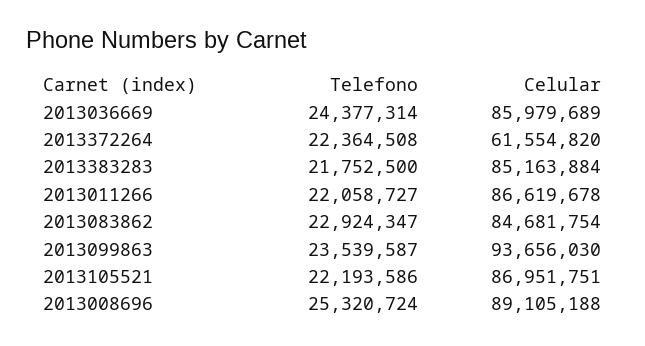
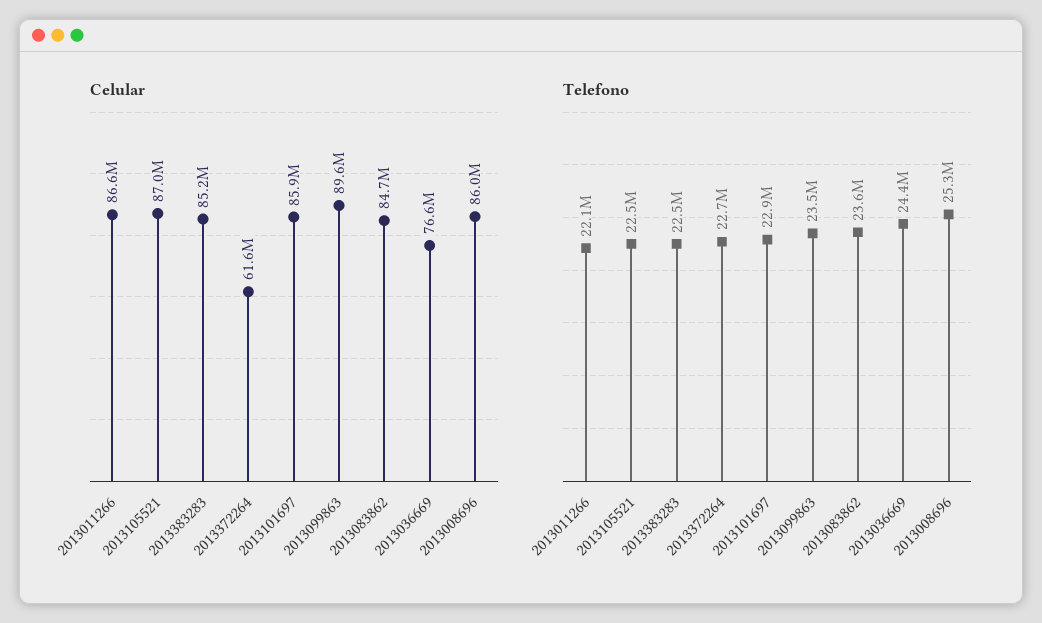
  {
    "Telefono": {
      "2013036669": 24377314,
-     "2013372264": 22364508,
+     "2013372264": 22700000,
-     "2013383283": 21752500,
+     "2013383283": 22500000,
      "2013011266": 22058727,
-     "2013083862": 22924347,
+     "2013083862": 23600000,
      "2013099863": 23539587,
-     "2013105521": 22193586,
+     "2013105521": 22500000,
-     "2013008696": 25320724
+     "2013008696": 25320724,
+     "2013101697": 22900000
    },
    "Celular": {
-     "2013036669": 85979689,
+     "2013036669": 76600000,
      "2013372264": 61554820,
      "2013383283": 85163884,
      "2013011266": 86619678,
      "2013083862": 84681754,
-     "2013099863": 93656030,
+     "2013099863": 89600000,
      "2013105521": 86951751,
-     "2013008696": 89105188
+     "2013008696": 86000000,
+     "2013101697": 85900000
    }
  }

